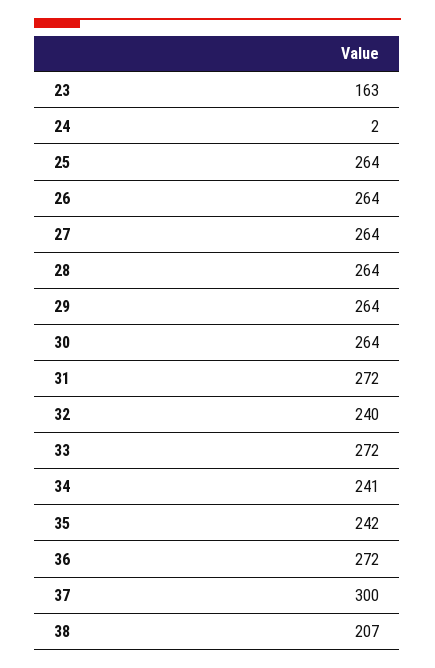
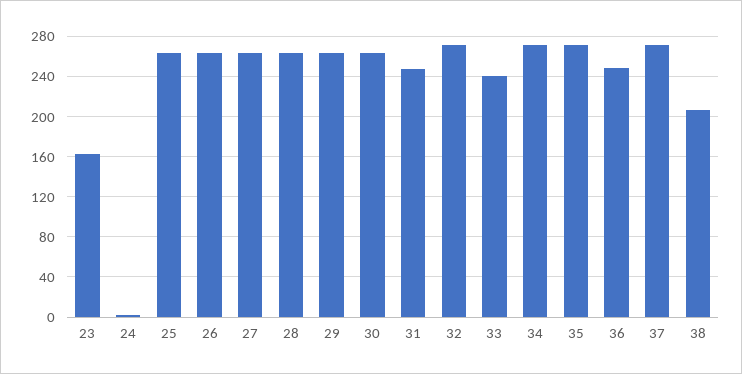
  {
    "23": 163,
    "24": 2,
    "25": 264,
    "26": 264,
    "27": 264,
    "28": 264,
    "29": 264,
    "30": 264,
-   "31": 272,
+   "31": 250,
-   "32": 240,
+   "32": 270,
-   "33": 272,
+   "33": 240,
-   "34": 241,
+   "34": 270,
-   "35": 242,
+   "35": 270,
-   "36": 272,
+   "36": 250,
-   "37": 300,
+   "37": 270,
    "38": 207
  }

